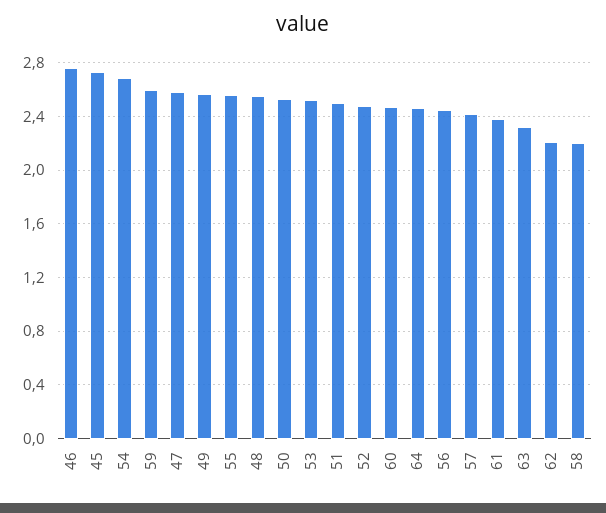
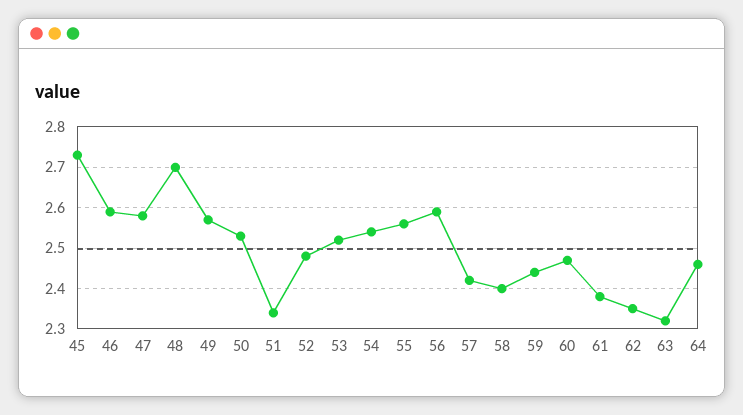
  {
-   "46": 2.75,
+   "46": 2.6,
    "45": 2.75,
-   "54": 2.7,
+   "54": 2.55,
-   "59": 2.6,
+   "59": 2.45,
    "47": 2.6,
    "49": 2.55,
    "55": 2.55,
-   "48": 2.55,
+   "48": 2.7,
    "50": 2.55,
    "53": 2.5,
-   "51": 2.5,
+   "51": 2.35,
    "52": 2.5,
    "60": 2.45,
    "64": 2.45,
-   "56": 2.45,
+   "56": 2.6,
    "57": 2.4,
    "61": 2.4,
    "63": 2.3,
-   "62": 2.2,
+   "62": 2.35,
-   "58": 2.2
+   "58": 2.4
  }

